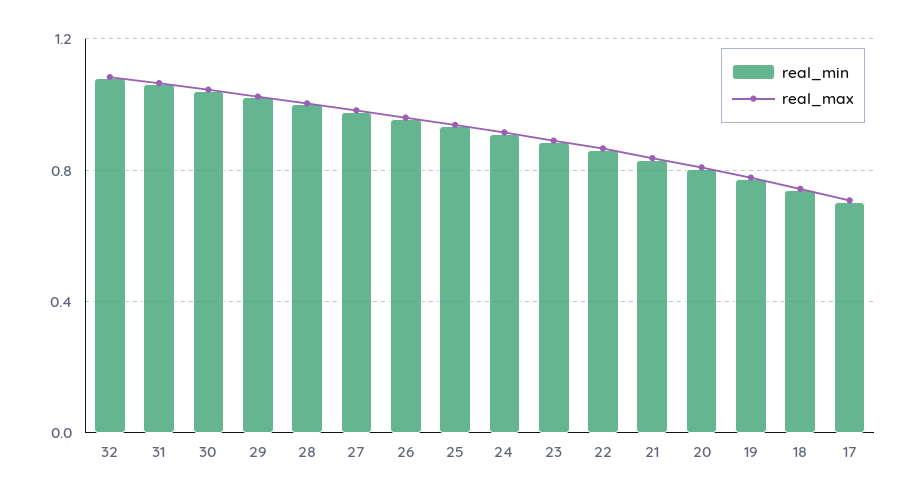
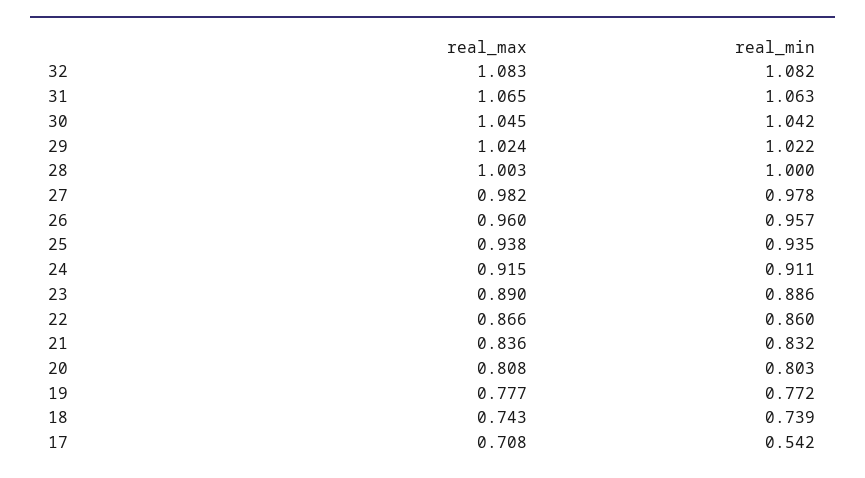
  {
    "real_min": {
      "32": 1.082,
      "31": 1.063,
      "30": 1.042,
      "29": 1.022,
      "28": 1,
      "27": 0.978,
      "26": 0.957,
      "25": 0.935,
      "24": 0.911,
      "23": 0.886,
      "22": 0.86,
      "21": 0.832,
      "20": 0.803,
      "19": 0.772,
      "18": 0.739,
-     "17": 0.7
+     "17": 0.542
    },
    "real_max": {
      "32": 1.083,
      "31": 1.065,
      "30": 1.045,
      "29": 1.024,
      "28": 1.003,
      "27": 0.982,
      "26": 0.96,
      "25": 0.938,
      "24": 0.915,
      "23": 0.89,
      "22": 0.866,
      "21": 0.836,
      "20": 0.808,
      "19": 0.777,
      "18": 0.743,
      "17": 0.708
    }
  }

